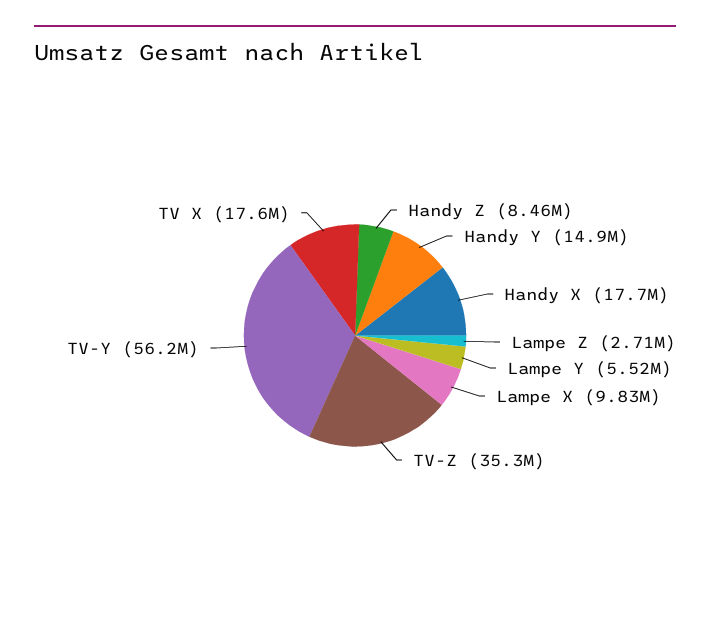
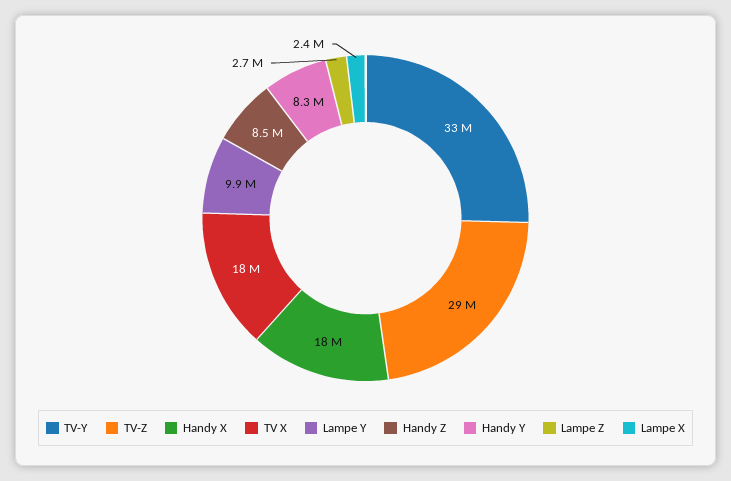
  {
    "Handy Z": 8460000,
-   "Handy Y": 14900000,
+   "Handy Y": 8300000,
    "Handy X": 17700000,
    "Lampe Z": 2710000,
-   "Lampe Y": 5520000,
+   "Lampe Y": 9900000,
-   "Lampe X": 9830000,
+   "Lampe X": 2400000,
-   "TV-Z": 35300000,
+   "TV-Z": 29000000,
-   "TV-Y": 56200000,
+   "TV-Y": 33000000,
    "TV X": 17600000
  }

